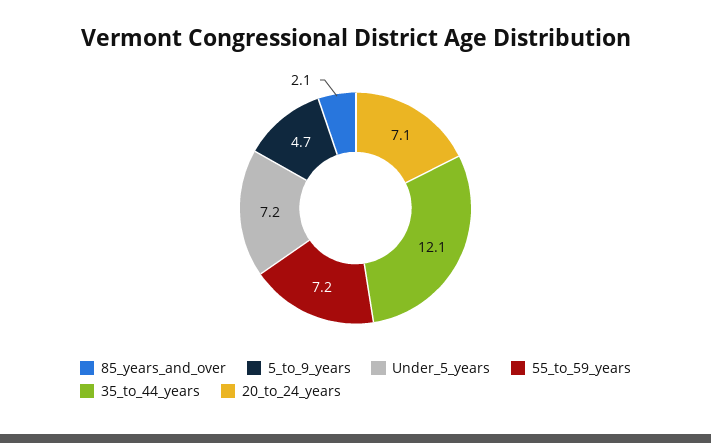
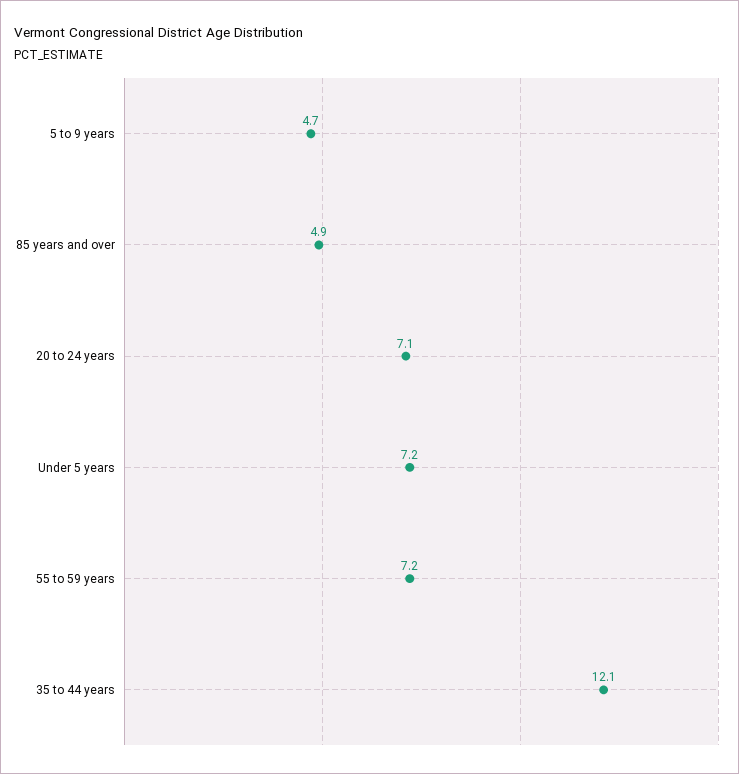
  {
-   "85_years_and_over": 2.1,
+   "85_years_and_over": 4.9,
    "5_to_9_years": 4.7,
    "Under_5_years": 7.2,
    "55_to_59_years": 7.2,
    "35_to_44_years": 12.1,
    "20_to_24_years": 7.1
  }

